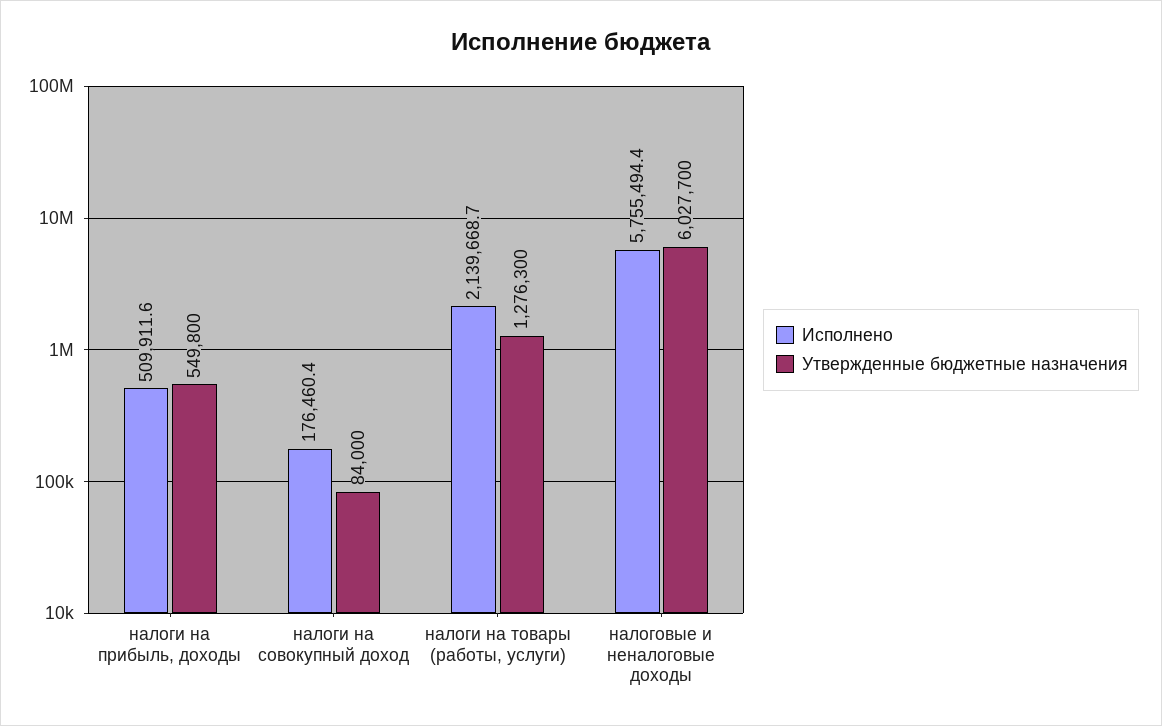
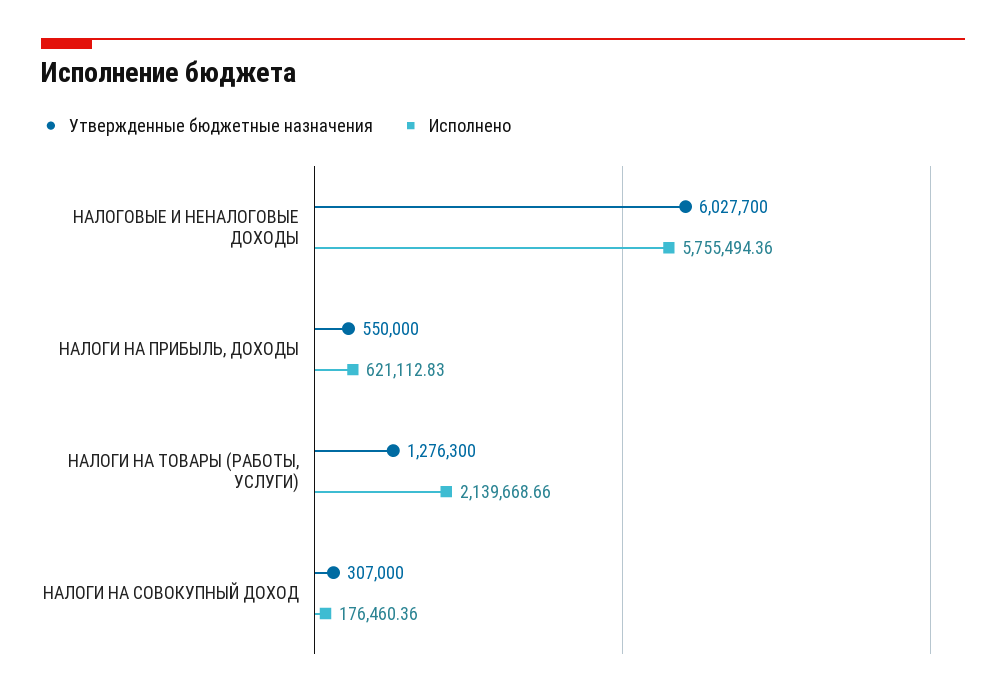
  {
    "Исполнено": {
-     "налоги на прибыль, доходы": 509911.6,
+     "налоги на прибыль, доходы": 621112.83,
      "налоги на совокупный доход": 176460.36,
      "налоги на товары (работы, услуги)": 2139668.66,
      "налоговые и неналоговые доходы": 5755494.36
    },
    "Утвержденные бюджетные назначения": {
-     "налоги на прибыль, доходы": 549800,
+     "налоги на прибыль, доходы": 550000,
-     "налоги на совокупный доход": 84000,
+     "налоги на совокупный доход": 307000,
      "налоги на товары (работы, услуги)": 1276300,
      "налоговые и неналоговые доходы": 6027700
    }
  }

